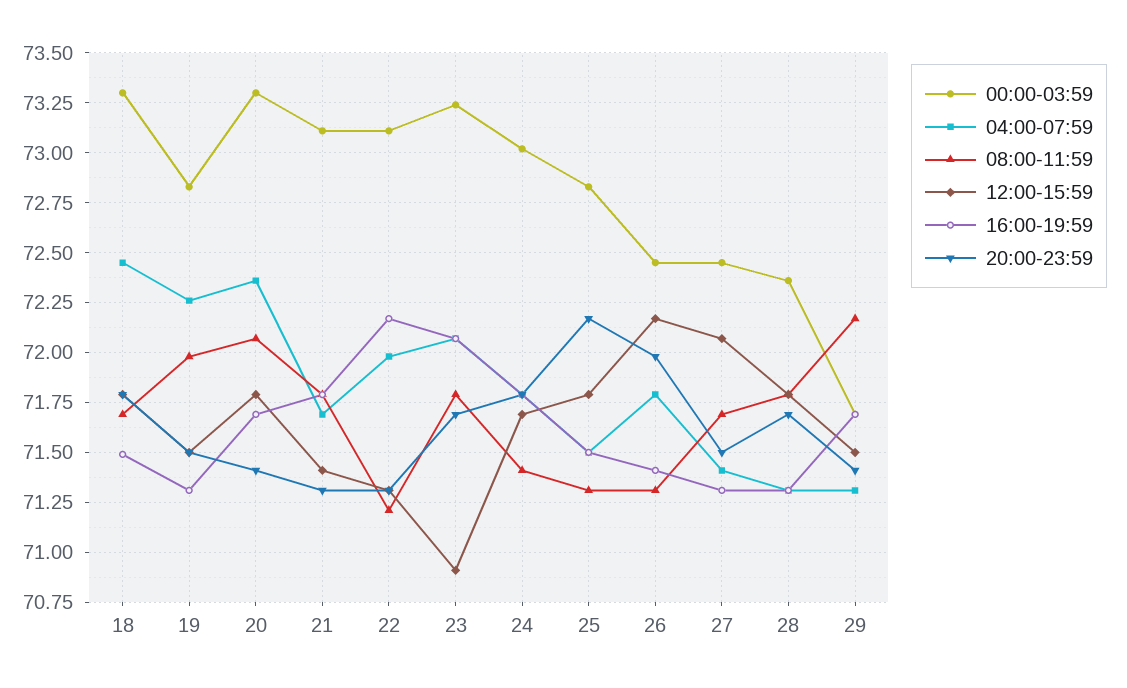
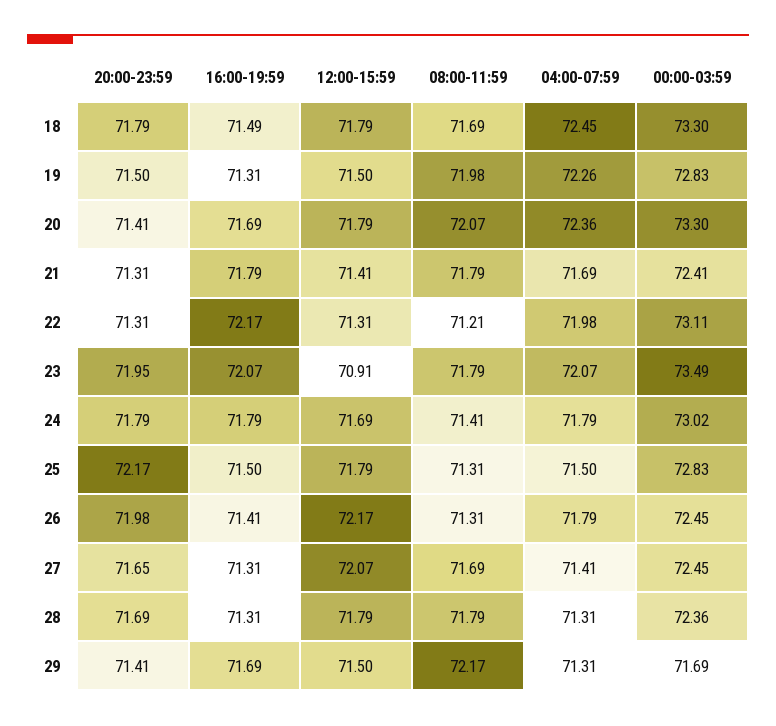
  {
    "00:00-03:59": {
      "18": 73.3,
      "19": 72.83,
      "20": 73.3,
-     "21": 73.1,
+     "21": 72.41,
      "22": 73.11,
-     "23": 73.25,
+     "23": 73.49,
      "24": 73.02,
      "25": 72.83,
      "26": 72.45,
      "27": 72.45,
      "28": 72.36,
      "29": 71.69
    },
    "04:00-07:59": {
      "18": 72.45,
      "19": 72.26,
      "20": 72.36,
      "21": 71.69,
      "22": 71.98,
      "23": 72.07,
      "24": 71.79,
      "25": 71.5,
      "26": 71.79,
      "27": 71.41,
      "28": 71.31,
      "29": 71.31
    },
    "08:00-11:59": {
      "18": 71.69,
      "19": 71.98,
      "20": 72.07,
      "21": 71.79,
      "22": 71.21,
      "23": 71.79,
      "24": 71.41,
      "25": 71.31,
      "26": 71.31,
      "27": 71.69,
      "28": 71.79,
      "29": 72.17
    },
    "12:00-15:59": {
      "18": 71.79,
      "19": 71.5,
      "20": 71.79,
      "21": 71.41,
      "22": 71.31,
      "23": 70.91,
      "24": 71.69,
      "25": 71.79,
      "26": 72.17,
      "27": 72.07,
      "28": 71.79,
      "29": 71.5
    },
    "16:00-19:59": {
      "18": 71.49,
      "19": 71.31,
      "20": 71.69,
      "21": 71.79,
      "22": 72.17,
      "23": 72.07,
      "24": 71.79,
      "25": 71.5,
      "26": 71.41,
      "27": 71.31,
      "28": 71.31,
      "29": 71.69
    },
    "20:00-23:59": {
      "18": 71.79,
      "19": 71.5,
      "20": 71.41,
      "21": 71.31,
      "22": 71.31,
-     "23": 71.7,
+     "23": 71.95,
      "24": 71.79,
      "25": 72.17,
      "26": 71.98,
-     "27": 71.5,
+     "27": 71.65,
      "28": 71.69,
      "29": 71.41
    }
  }

